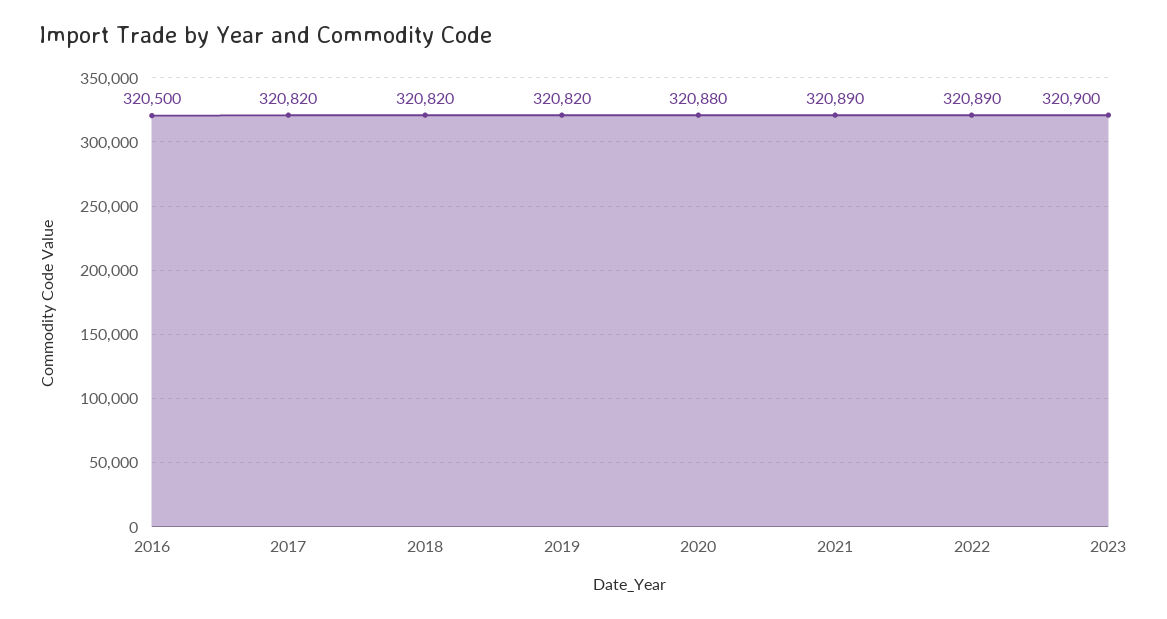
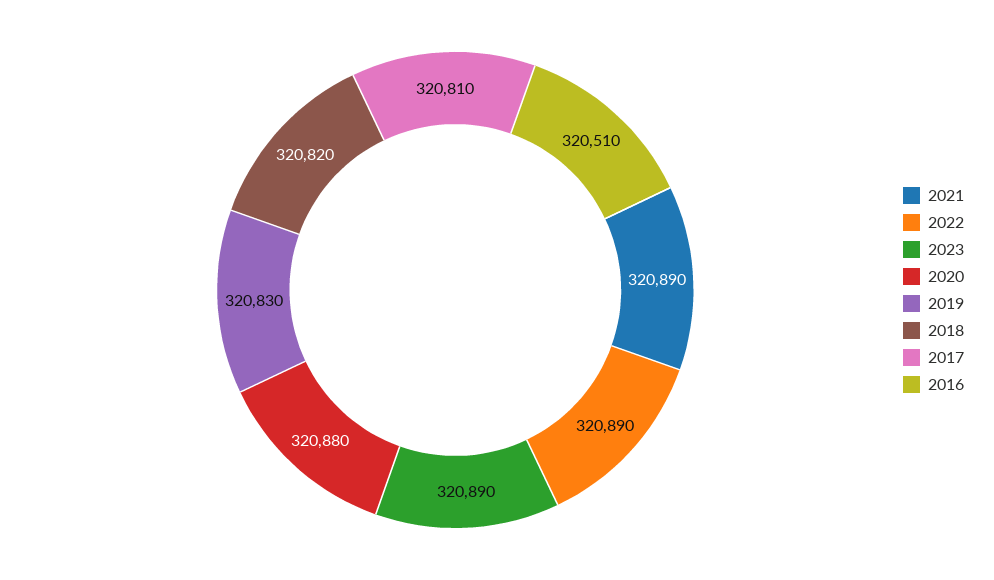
  {
-   "2016": 320500,
+   "2016": 320510,
-   "2017": 320820,
+   "2017": 320810,
    "2018": 320820,
-   "2019": 320820,
+   "2019": 320830,
    "2020": 320880,
    "2021": 320890,
    "2022": 320890,
-   "2023": 320900
+   "2023": 320890
  }

